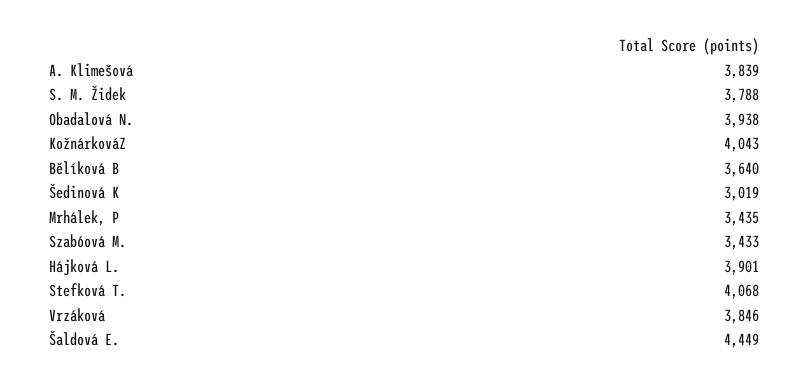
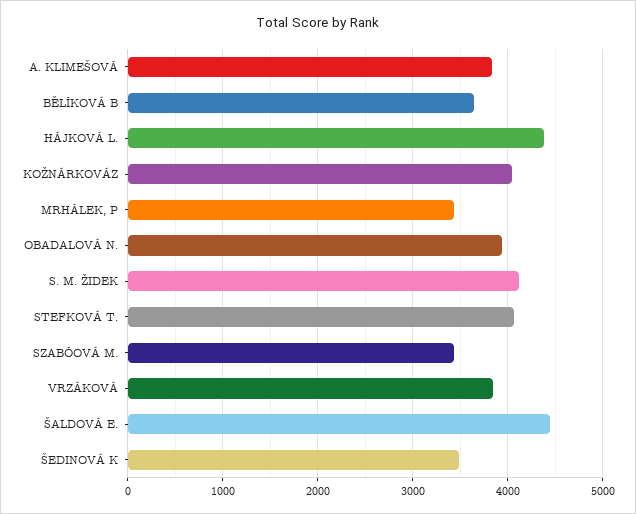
  {
    "A. Klimešová": 3839,
-   "S. M. Židek": 3788,
+   "S. M. Židek": 4100,
    "Obadalová N.": 3938,
    "KožnárkováZ": 4043,
    "Bělíková B": 3640,
-   "Šedinová K": 3019,
+   "Šedinová K": 3500,
    "Mrhálek, P": 3435,
    "Szabóová M.": 3433,
-   "Hájková L.": 3901,
+   "Hájková L.": 4400,
    "Stefková T.": 4068,
    "Vrzáková": 3846,
    "Šaldová E.": 4449
  }

